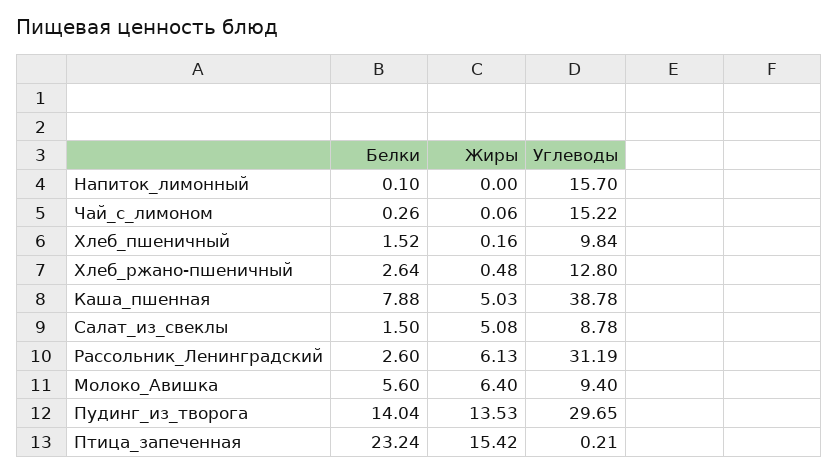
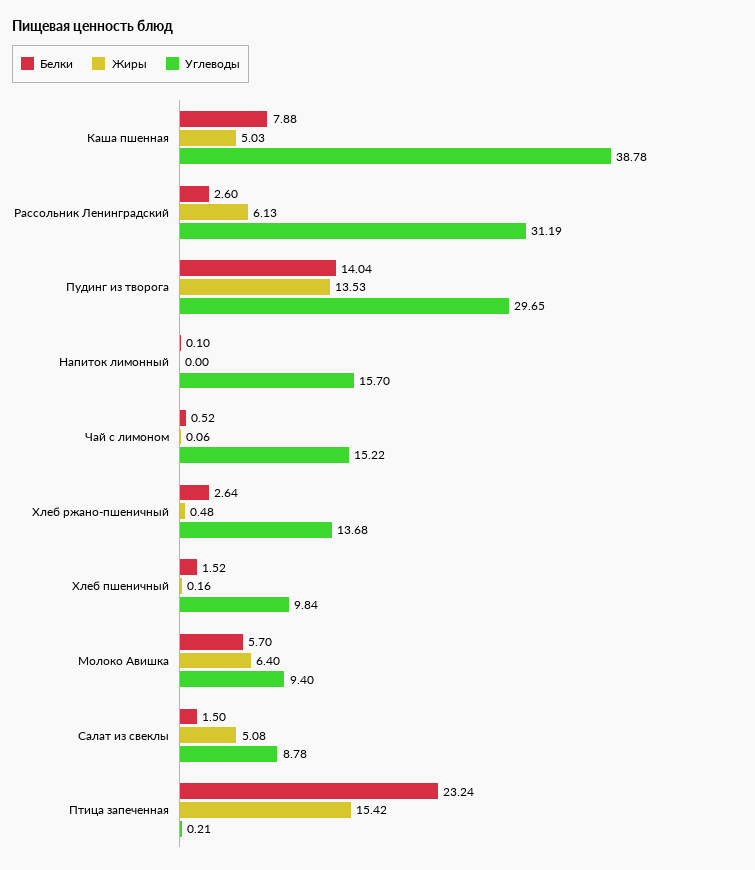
  {
    "Белки": {
      "Напиток_лимонный": 0.1,
-     "Чай_с_лимоном": 0.26,
+     "Чай_с_лимоном": 0.52,
      "Хлеб_пшеничный": 1.52,
      "Хлеб_ржано-пшеничный": 2.64,
      "Каша_пшенная": 7.88,
      "Салат_из_свеклы": 1.5,
      "Рассольник_Ленинградский": 2.6,
-     "Молоко_Авишка": 5.6,
+     "Молоко_Авишка": 5.7,
      "Пудинг_из_творога": 14.04,
      "Птица_запеченная": 23.24
    },
    "Жиры": {
      "Напиток_лимонный": 0,
      "Чай_с_лимоном": 0.06,
      "Хлеб_пшеничный": 0.16,
      "Хлеб_ржано-пшеничный": 0.48,
      "Каша_пшенная": 5.03,
      "Салат_из_свеклы": 5.08,
      "Рассольник_Ленинградский": 6.13,
      "Молоко_Авишка": 6.4,
      "Пудинг_из_творога": 13.53,
      "Птица_запеченная": 15.42
    },
    "Углеводы": {
      "Напиток_лимонный": 15.7,
      "Чай_с_лимоном": 15.22,
      "Хлеб_пшеничный": 9.84,
-     "Хлеб_ржано-пшеничный": 12.8,
+     "Хлеб_ржано-пшеничный": 13.68,
      "Каша_пшенная": 38.78,
      "Салат_из_свеклы": 8.78,
      "Рассольник_Ленинградский": 31.19,
      "Молоко_Авишка": 9.4,
      "Пудинг_из_творога": 29.65,
      "Птица_запеченная": 0.21
    }
  }

